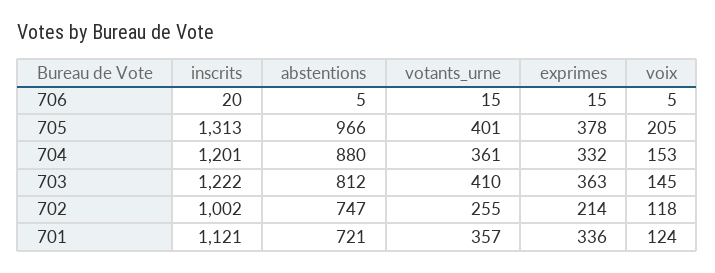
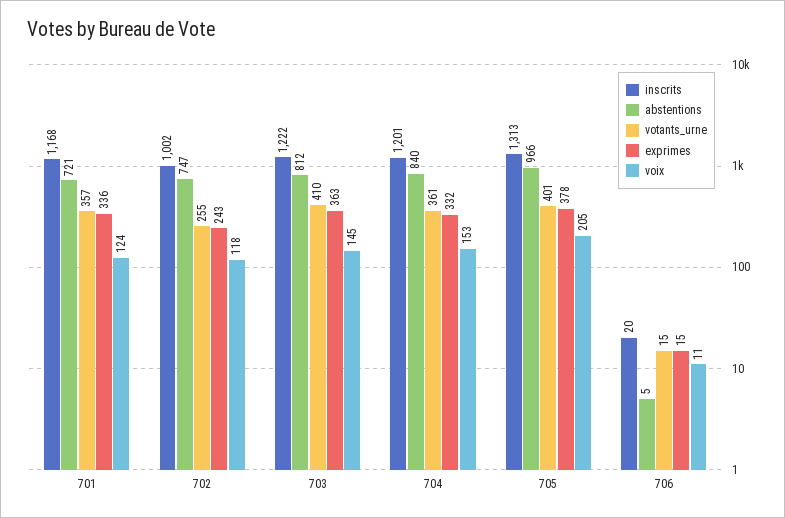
  {
    "inscrits": {
      "706": 20,
      "705": 1313,
      "704": 1201,
      "703": 1222,
      "702": 1002,
-     "701": 1121
+     "701": 1168
    },
    "abstentions": {
      "706": 5,
      "705": 966,
-     "704": 880,
+     "704": 840,
      "703": 812,
      "702": 747,
      "701": 721
    },
    "votants_urne": {
      "706": 15,
      "705": 401,
      "704": 361,
      "703": 410,
      "702": 255,
      "701": 357
    },
    "exprimes": {
      "706": 15,
      "705": 378,
      "704": 332,
      "703": 363,
-     "702": 214,
+     "702": 243,
      "701": 336
    },
    "voix": {
-     "706": 5,
+     "706": 11,
      "705": 205,
      "704": 153,
      "703": 145,
      "702": 118,
      "701": 124
    }
  }

